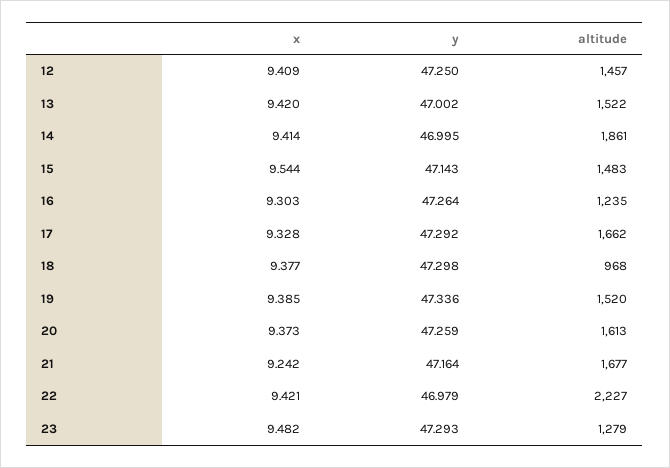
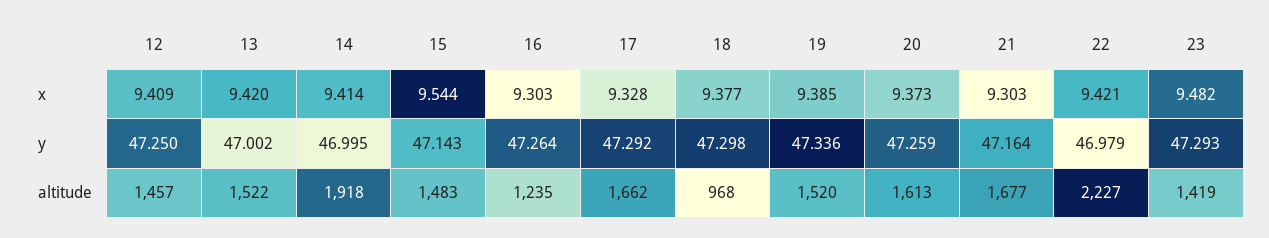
  {
    "x": {
      "12": 9.409,
      "13": 9.42,
      "14": 9.414,
      "15": 9.544,
      "16": 9.303,
      "17": 9.328,
      "18": 9.377,
      "19": 9.385,
      "20": 9.373,
-     "21": 9.242,
+     "21": 9.303,
      "22": 9.421,
      "23": 9.482
    },
    "y": {
      "12": 47.25,
      "13": 47.002,
      "14": 46.995,
      "15": 47.143,
      "16": 47.264,
      "17": 47.292,
      "18": 47.298,
      "19": 47.336,
      "20": 47.259,
      "21": 47.164,
      "22": 46.979,
      "23": 47.293
    },
    "altitude": {
      "12": 1457,
      "13": 1522,
-     "14": 1861,
+     "14": 1918,
      "15": 1483,
      "16": 1235,
      "17": 1662,
      "18": 968,
      "19": 1520,
      "20": 1613,
      "21": 1677,
      "22": 2227,
-     "23": 1279
+     "23": 1419
    }
  }

